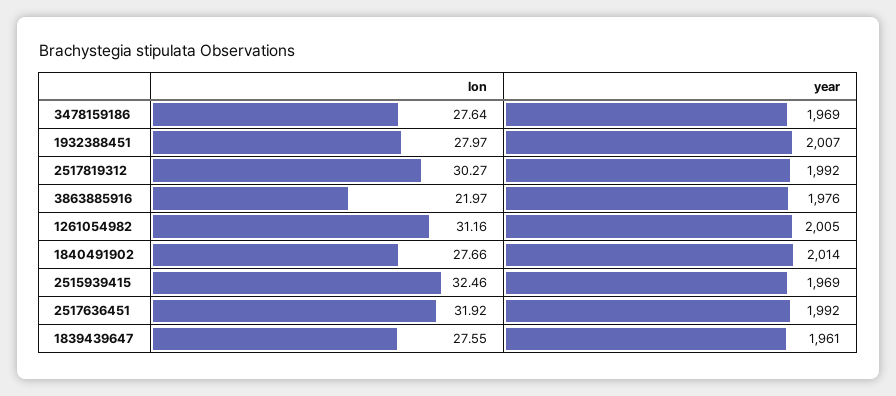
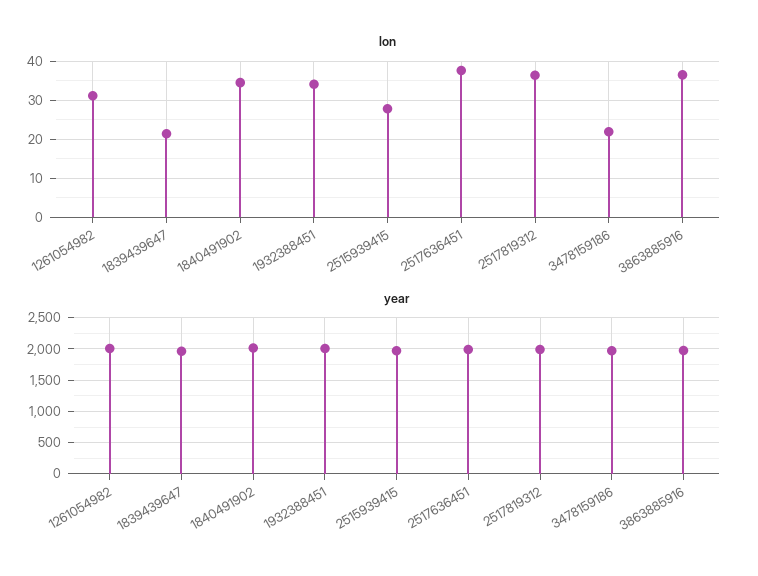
  {
    "lon": {
-     "3478159186": 27.64,
+     "3478159186": 22,
-     "1932388451": 27.97,
+     "1932388451": 34,
-     "2517819312": 30.27,
+     "2517819312": 36,
-     "3863885916": 21.97,
+     "3863885916": 36,
      "1261054982": 31.16,
-     "1840491902": 27.66,
+     "1840491902": 34,
-     "2515939415": 32.46,
+     "2515939415": 28,
-     "2517636451": 31.92,
+     "2517636451": 38,
-     "1839439647": 27.55
+     "1839439647": 22
    },
    "year": {
      "3478159186": 1969,
      "1932388451": 2007,
      "2517819312": 1992,
      "3863885916": 1976,
      "1261054982": 2005,
      "1840491902": 2014,
      "2515939415": 1969,
      "2517636451": 1992,
      "1839439647": 1961
    }
  }

